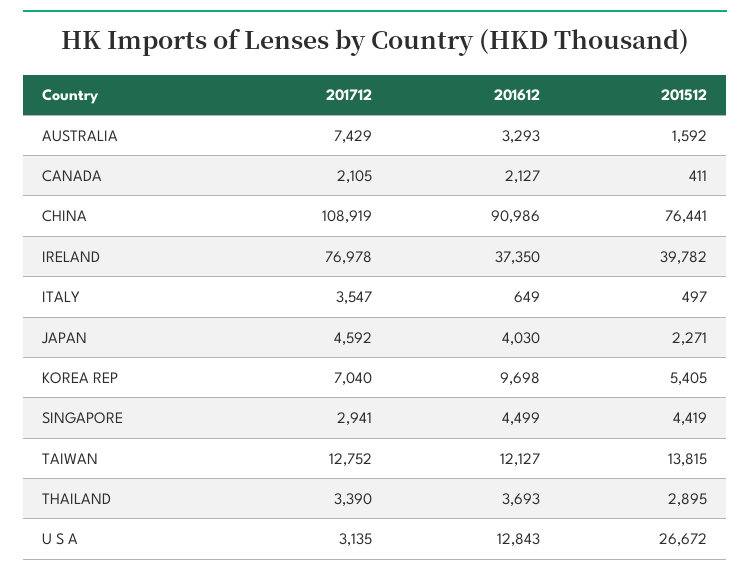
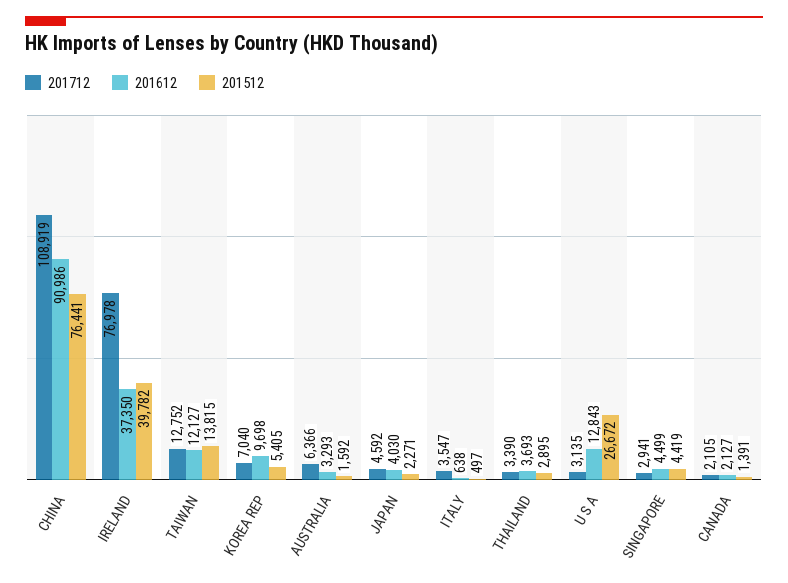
  {
    "201712": {
-     "AUSTRALIA": 7429,
+     "AUSTRALIA": 6366,
      "CANADA": 2105,
      "CHINA": 108919,
      "IRELAND": 76978,
      "ITALY": 3547,
      "JAPAN": 4592,
      "KOREA REP": 7040,
      "SINGAPORE": 2941,
      "TAIWAN": 12752,
      "THAILAND": 3390,
      "U S A": 3135
    },
    "201612": {
      "AUSTRALIA": 3293,
      "CANADA": 2127,
      "CHINA": 90986,
      "IRELAND": 37350,
-     "ITALY": 649,
+     "ITALY": 638,
      "JAPAN": 4030,
      "KOREA REP": 9698,
      "SINGAPORE": 4499,
      "TAIWAN": 12127,
      "THAILAND": 3693,
      "U S A": 12843
    },
    "201512": {
      "AUSTRALIA": 1592,
-     "CANADA": 411,
+     "CANADA": 1391,
      "CHINA": 76441,
      "IRELAND": 39782,
      "ITALY": 497,
      "JAPAN": 2271,
      "KOREA REP": 5405,
      "SINGAPORE": 4419,
      "TAIWAN": 13815,
      "THAILAND": 2895,
      "U S A": 26672
    }
  }

